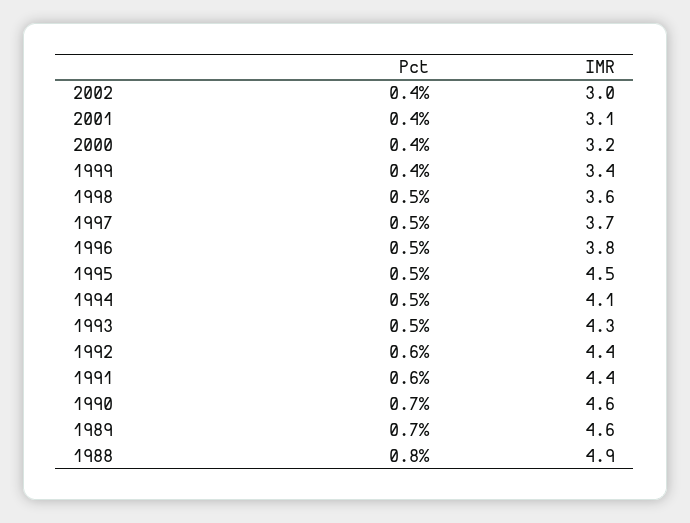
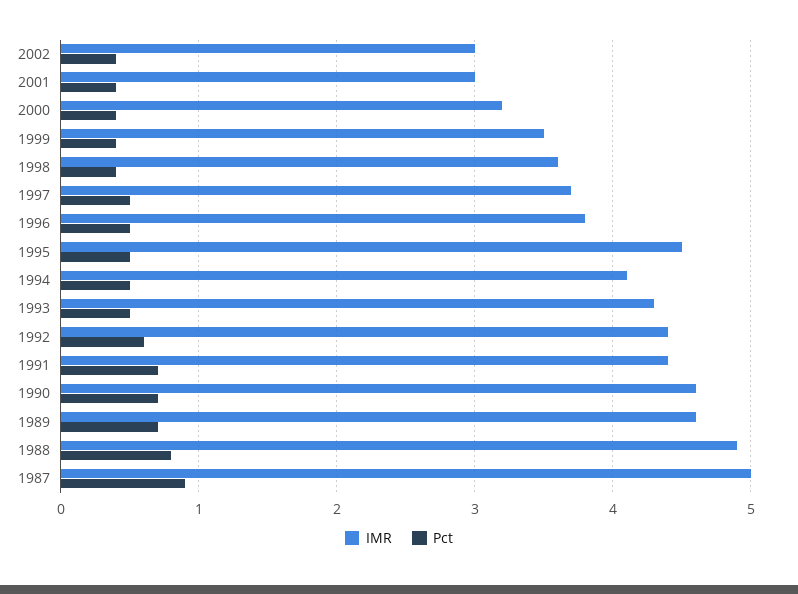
  {
    "Pct": {
      "2002": 0.4,
      "2001": 0.4,
      "2000": 0.4,
      "1999": 0.4,
-     "1998": 0.5,
+     "1998": 0.4,
      "1997": 0.5,
      "1996": 0.5,
      "1995": 0.5,
      "1994": 0.5,
      "1993": 0.5,
      "1992": 0.6,
-     "1991": 0.6,
+     "1991": 0.7,
      "1990": 0.7,
      "1989": 0.7,
-     "1988": 0.8
+     "1988": 0.8,
+     "1987": 0.9
    },
    "IMR": {
      "2002": 3,
-     "2001": 3.1,
+     "2001": 3,
      "2000": 3.2,
-     "1999": 3.4,
+     "1999": 3.5,
      "1998": 3.6,
      "1997": 3.7,
      "1996": 3.8,
      "1995": 4.5,
      "1994": 4.1,
      "1993": 4.3,
      "1992": 4.4,
      "1991": 4.4,
      "1990": 4.6,
      "1989": 4.6,
-     "1988": 4.9
+     "1988": 4.9,
+     "1987": 5
    }
  }

